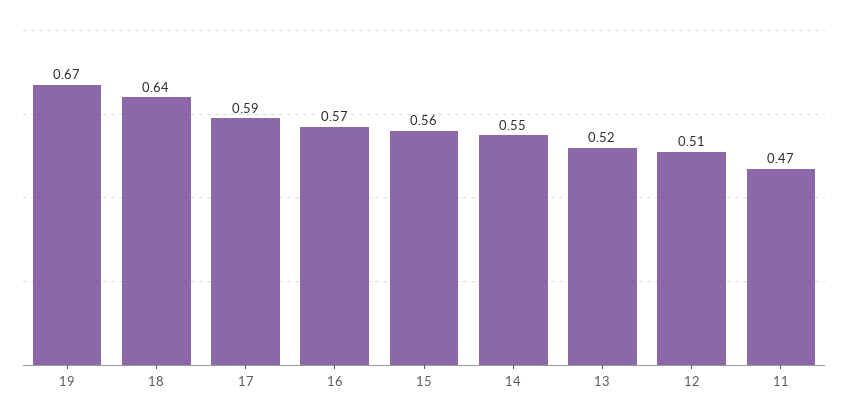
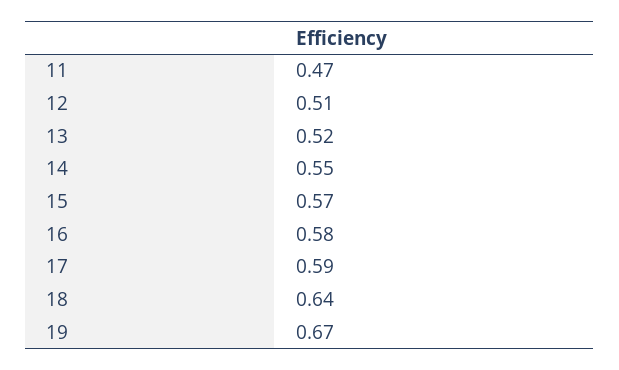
  {
    "19": 0.67,
    "18": 0.64,
    "17": 0.59,
-   "16": 0.57,
+   "16": 0.58,
-   "15": 0.56,
+   "15": 0.57,
    "14": 0.55,
    "13": 0.52,
    "12": 0.51,
    "11": 0.47
  }

